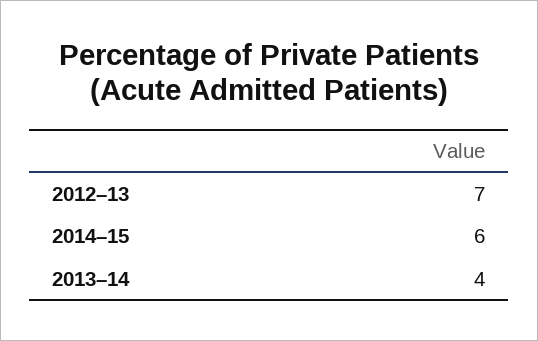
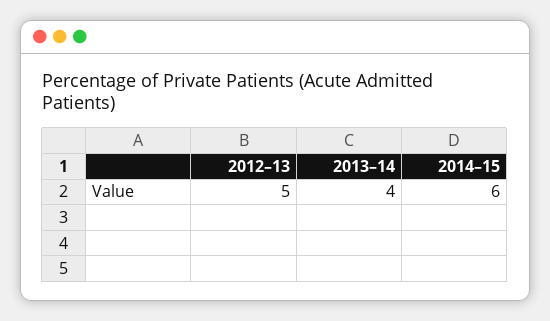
  {
-   "2012–13": 7,
+   "2012–13": 5,
    "2014–15": 6,
    "2013–14": 4
  }

